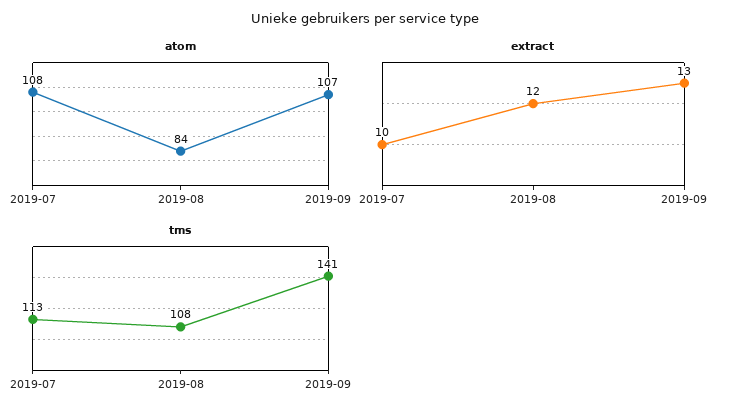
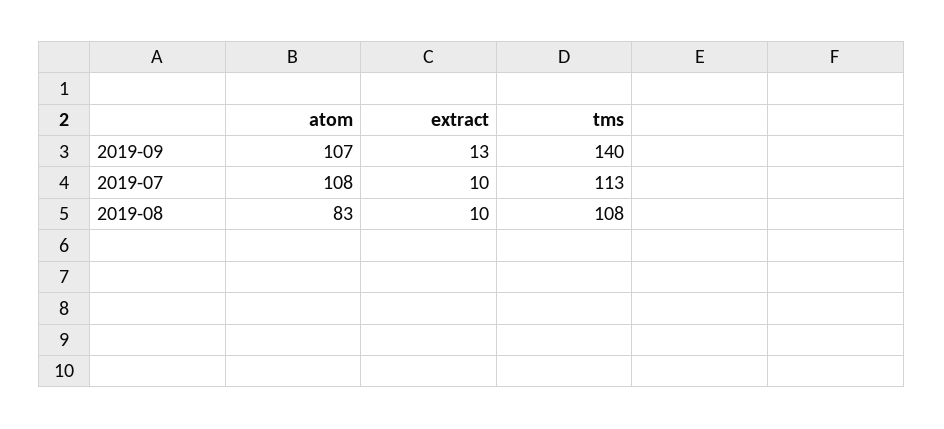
  {
    "atom": {
      "2019-07": 108,
-     "2019-08": 84,
+     "2019-08": 83,
      "2019-09": 107
    },
    "extract": {
      "2019-07": 10,
-     "2019-08": 12,
+     "2019-08": 10,
      "2019-09": 13
    },
    "tms": {
      "2019-07": 113,
      "2019-08": 108,
-     "2019-09": 141
+     "2019-09": 140
    }
  }

